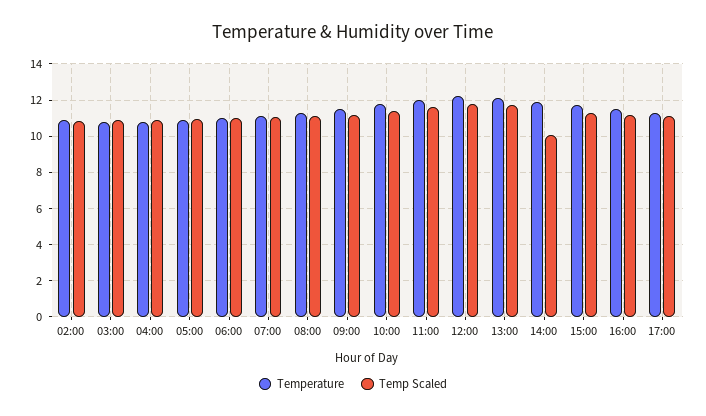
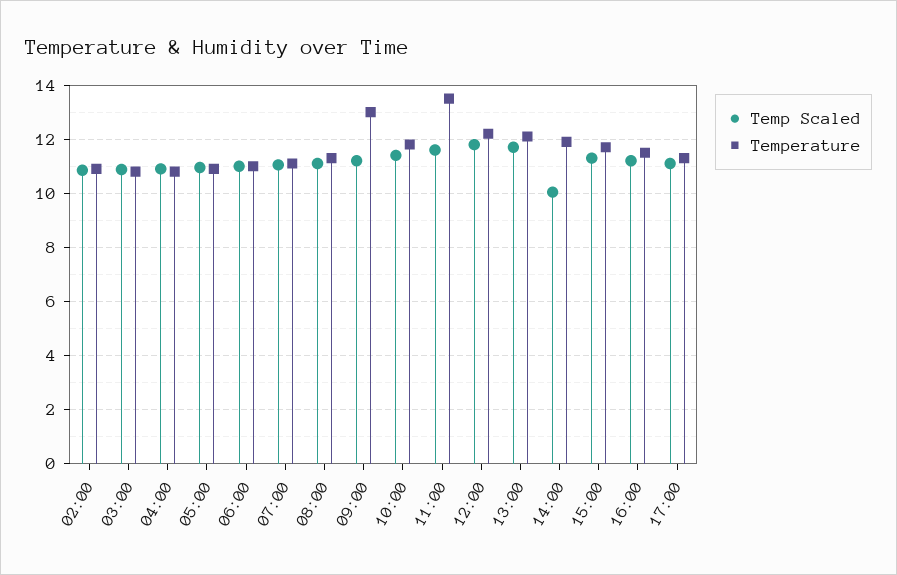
  {
    "Temperature": {
      "02:00": 11,
      "03:00": 10.75,
      "04:00": 10.75,
      "05:00": 11,
      "06:00": 11,
      "07:00": 11,
      "08:00": 11.25,
-     "09:00": 11.5,
+     "09:00": 13,
      "10:00": 11.75,
-     "11:00": 12,
+     "11:00": 13.5,
      "12:00": 12.25,
      "13:00": 12,
      "14:00": 12,
      "15:00": 11.75,
      "16:00": 11.5,
      "17:00": 11.25
    },
    "Temp Scaled": {
      "02:00": 10.75,
      "03:00": 11,
      "04:00": 11,
      "05:00": 11,
      "06:00": 11,
      "07:00": 11,
      "08:00": 11,
      "09:00": 11.25,
      "10:00": 11.5,
      "11:00": 11.5,
      "12:00": 11.75,
      "13:00": 11.75,
      "14:00": 10,
      "15:00": 11.25,
      "16:00": 11.25,
      "17:00": 11
    }
  }

